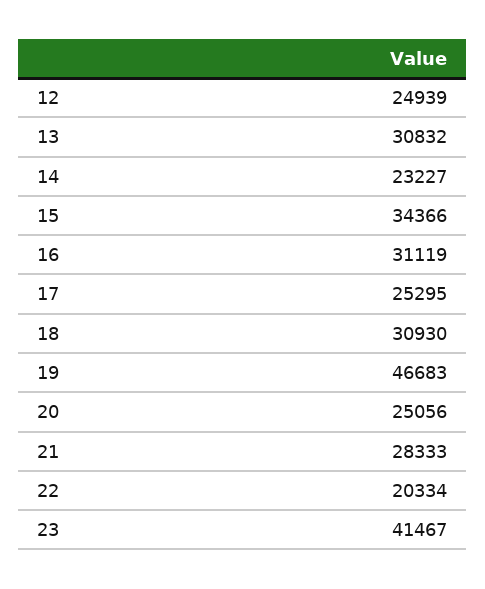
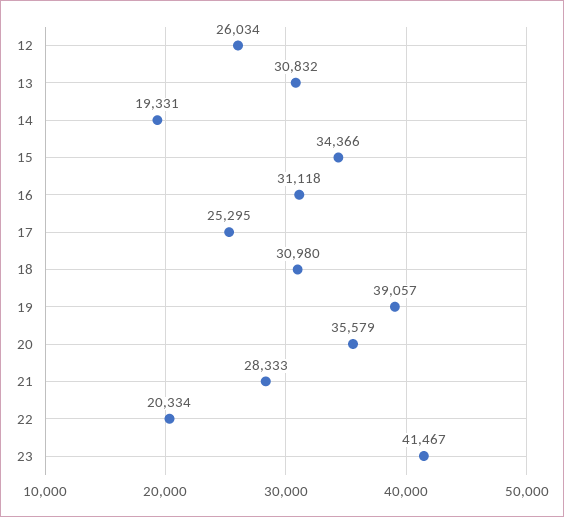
  {
-   "12": 24939,
+   "12": 26034,
    "13": 30832,
-   "14": 23227,
+   "14": 19331,
    "15": 34366,
-   "16": 31119,
+   "16": 31118,
    "17": 25295,
-   "18": 30930,
+   "18": 30980,
-   "19": 46683,
+   "19": 39057,
-   "20": 25056,
+   "20": 35579,
    "21": 28333,
    "22": 20334,
    "23": 41467
  }

